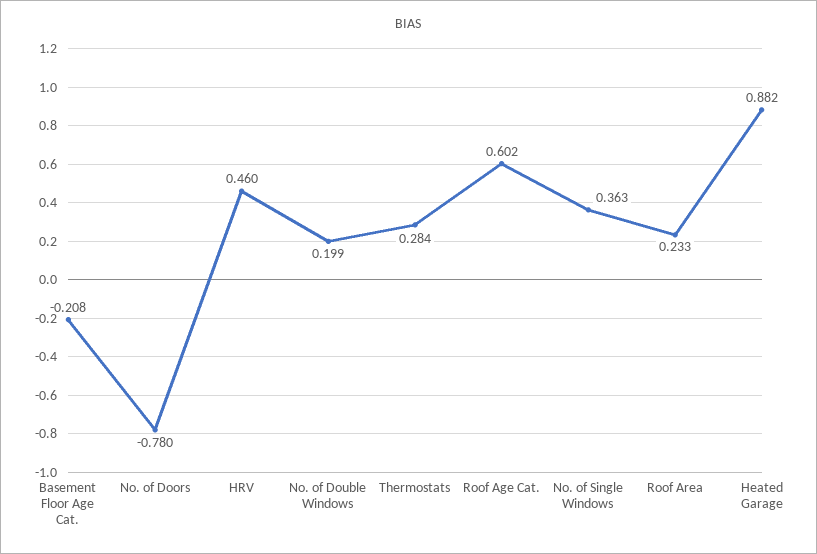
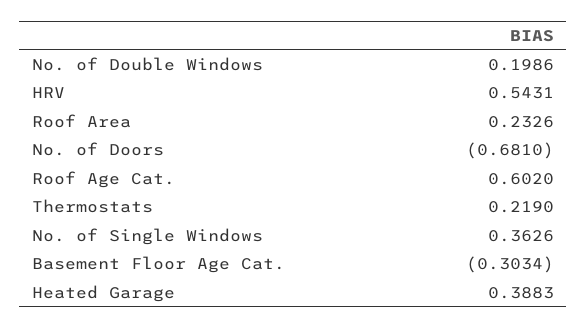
  {
-   "Basement Floor Age Cat.": -0.208,
+   "Basement Floor Age Cat.": -0.3034,
-   "No. of Doors": -0.78,
+   "No. of Doors": -0.681,
-   "HRV": 0.46,
+   "HRV": 0.5431,
    "No. of Double Windows": 0.1986,
-   "Thermostats": 0.284,
+   "Thermostats": 0.219,
    "Roof Age Cat.": 0.602,
    "No. of Single Windows": 0.3626,
    "Roof Area": 0.2326,
-   "Heated Garage": 0.882
+   "Heated Garage": 0.3883
  }

